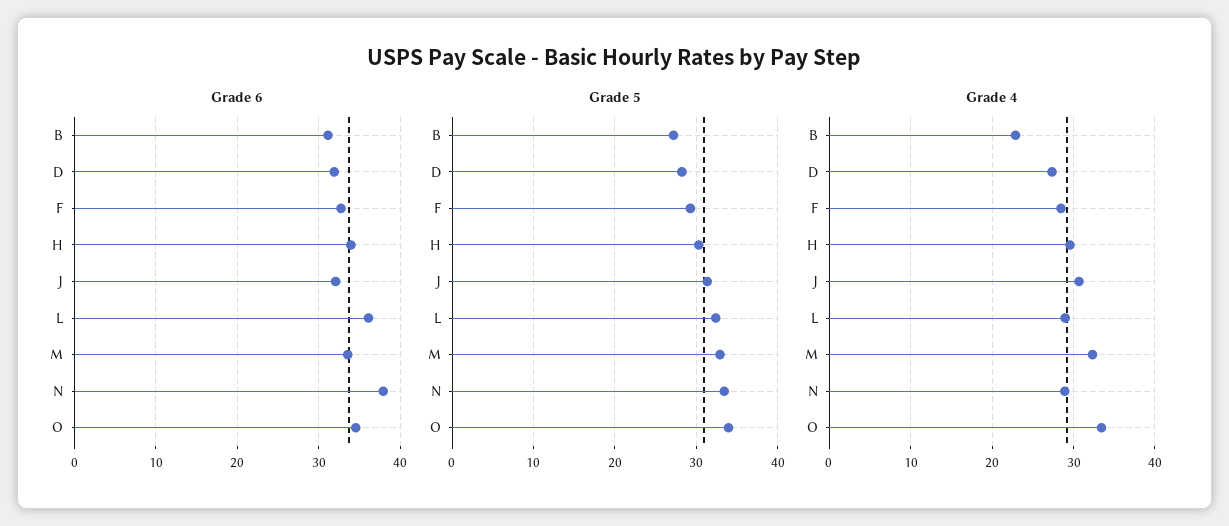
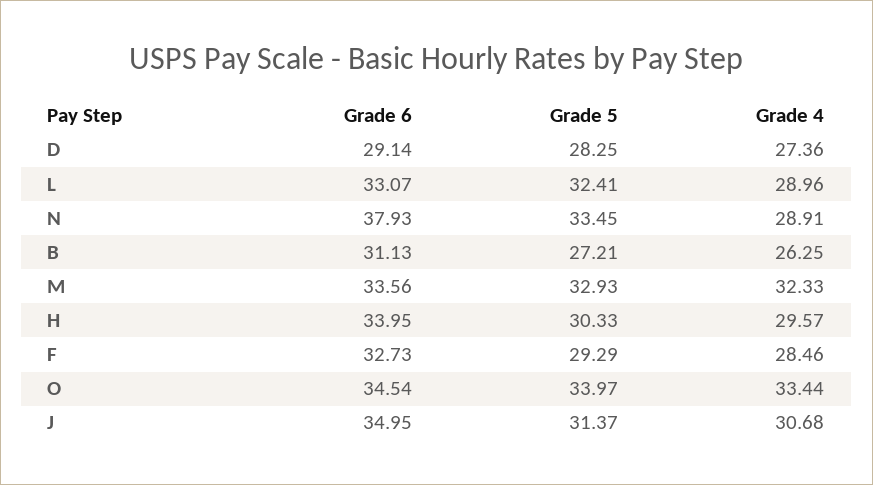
  {
    "Grade 6": {
      "B": 31.13,
-     "D": 32,
+     "D": 29.14,
      "F": 32.73,
      "H": 33.95,
-     "J": 32,
+     "J": 34.95,
-     "L": 36,
+     "L": 33.07,
      "M": 33.56,
      "N": 37.93,
      "O": 34.54
    },
    "Grade 5": {
      "B": 27.21,
      "D": 28.25,
      "F": 29.29,
      "H": 30.33,
      "J": 31.37,
      "L": 32.41,
      "M": 32.93,
      "N": 33.45,
      "O": 33.97
    },
    "Grade 4": {
-     "B": 23,
+     "B": 26.25,
      "D": 27.36,
      "F": 28.46,
      "H": 29.57,
      "J": 30.68,
      "L": 28.96,
      "M": 32.33,
      "N": 28.91,
      "O": 33.44
    }
  }

